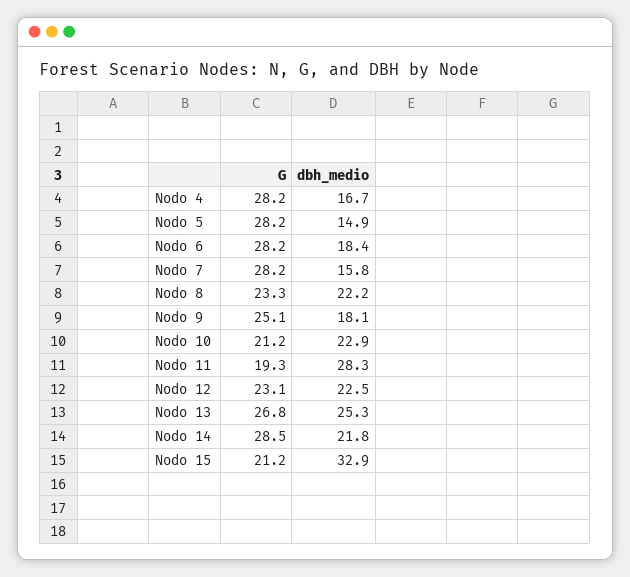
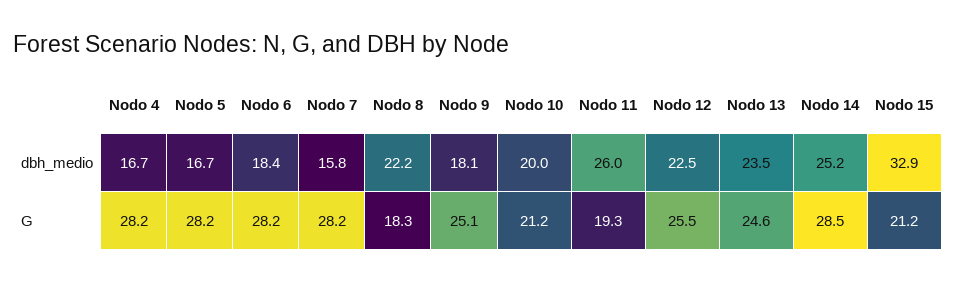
  {
    "G": {
      "Nodo 4": 28.2,
      "Nodo 5": 28.2,
      "Nodo 6": 28.2,
      "Nodo 7": 28.2,
-     "Nodo 8": 23.3,
+     "Nodo 8": 18.3,
      "Nodo 9": 25.1,
      "Nodo 10": 21.2,
      "Nodo 11": 19.3,
-     "Nodo 12": 23.1,
+     "Nodo 12": 25.5,
-     "Nodo 13": 26.8,
+     "Nodo 13": 24.6,
      "Nodo 14": 28.5,
      "Nodo 15": 21.2
    },
    "dbh_medio": {
      "Nodo 4": 16.7,
-     "Nodo 5": 14.9,
+     "Nodo 5": 16.7,
      "Nodo 6": 18.4,
      "Nodo 7": 15.8,
      "Nodo 8": 22.2,
      "Nodo 9": 18.1,
-     "Nodo 10": 22.9,
+     "Nodo 10": 20,
-     "Nodo 11": 28.3,
+     "Nodo 11": 26,
      "Nodo 12": 22.5,
-     "Nodo 13": 25.3,
+     "Nodo 13": 23.5,
-     "Nodo 14": 21.8,
+     "Nodo 14": 25.2,
      "Nodo 15": 32.9
    }
  }

